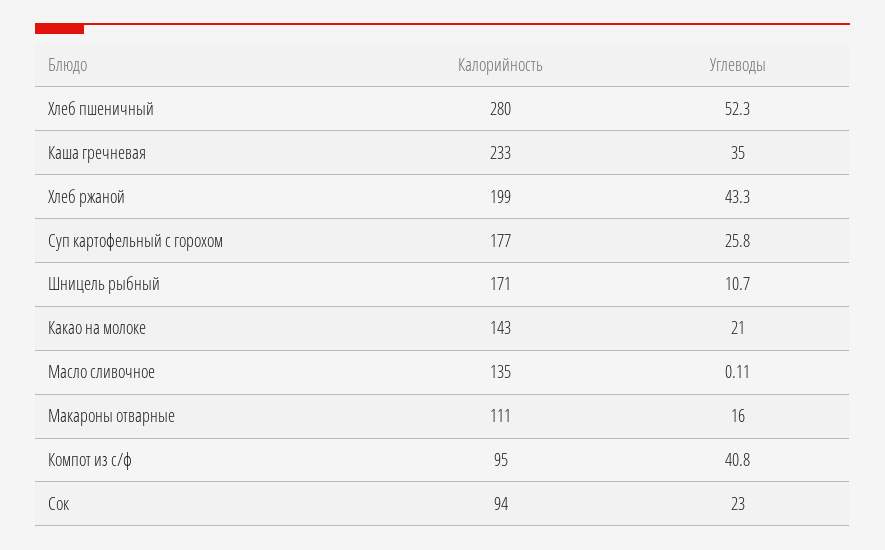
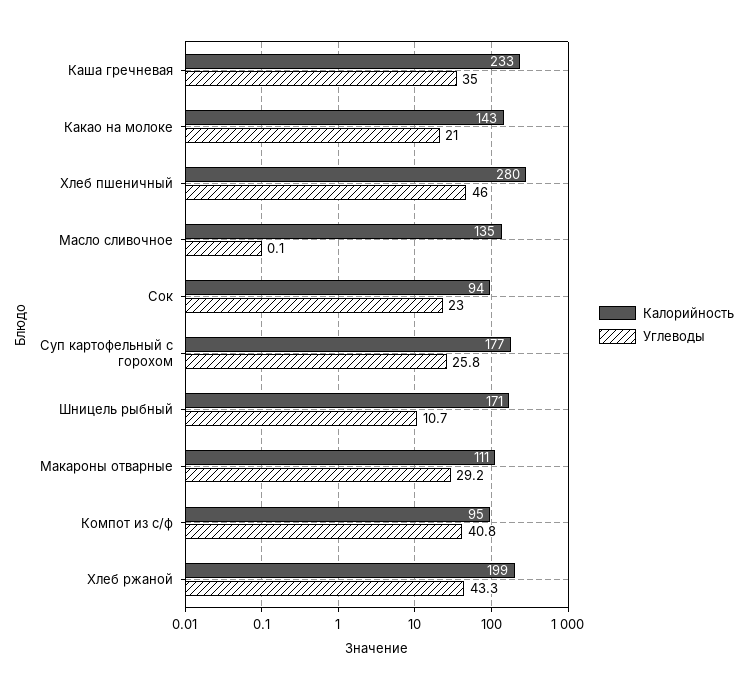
  {
    "Калорийность": {
      "Хлеб пшеничный": 280,
      "Каша гречневая": 233,
      "Хлеб ржаной": 199,
      "Суп картофельный с горохом": 177,
      "Шницель рыбный": 171,
      "Какао на молоке": 143,
      "Масло сливочное": 135,
      "Макароны отварные": 111,
      "Компот из с/ф": 95,
      "Сок": 94
    },
    "Углеводы": {
-     "Хлеб пшеничный": 52.3,
+     "Хлеб пшеничный": 46,
      "Каша гречневая": 35,
      "Хлеб ржаной": 43.3,
      "Суп картофельный с горохом": 25.8,
      "Шницель рыбный": 10.7,
      "Какао на молоке": 21,
      "Масло сливочное": 0.11,
-     "Макароны отварные": 16,
+     "Макароны отварные": 29.2,
      "Компот из с/ф": 40.8,
      "Сок": 23
    }
  }

